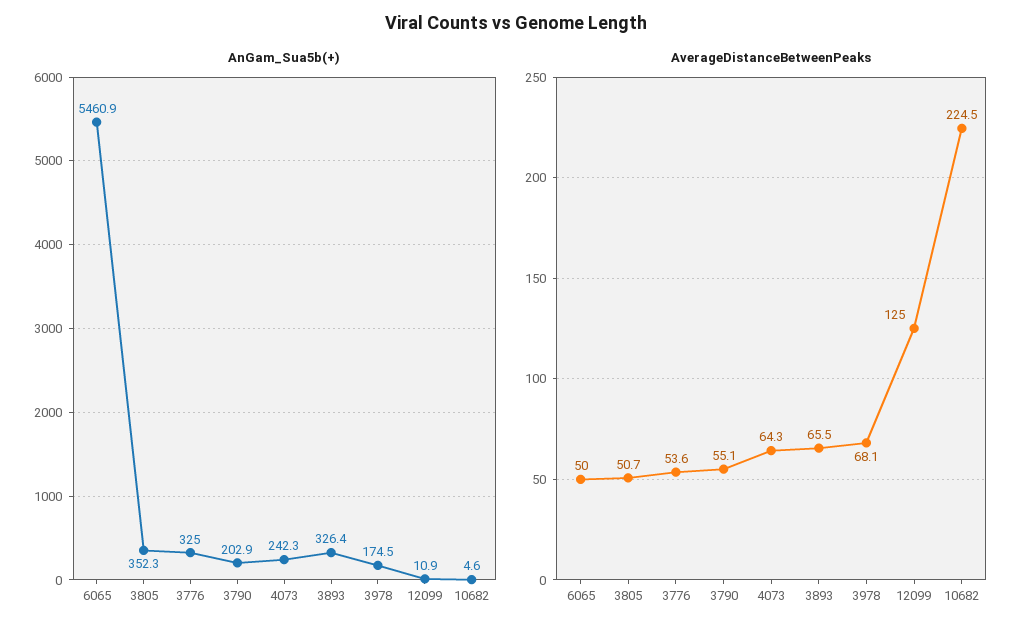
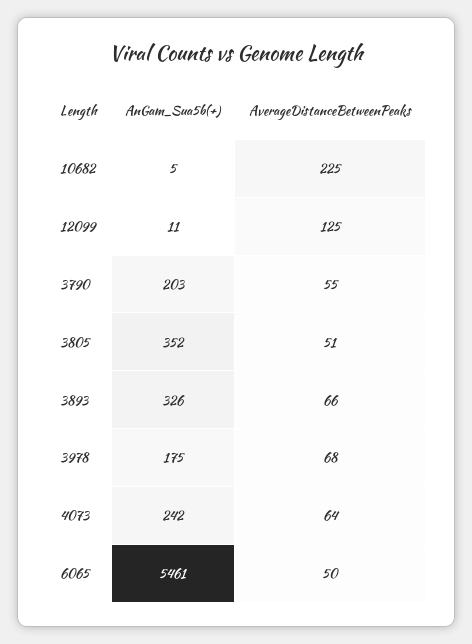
  {
    "AnGam_Sua5b(+)": {
      "6065": 5460.9,
      "3805": 352.3,
-     "3776": 325,
      "3790": 202.9,
      "4073": 242.3,
      "3893": 326.4,
      "3978": 174.5,
      "12099": 10.9,
      "10682": 4.6
    },
    "AverageDistanceBetweenPeaks": {
      "6065": 50,
      "3805": 50.7,
-     "3776": 53.6,
      "3790": 55.1,
      "4073": 64.3,
      "3893": 65.5,
      "3978": 68.1,
      "12099": 125,
      "10682": 224.5
    }
  }

